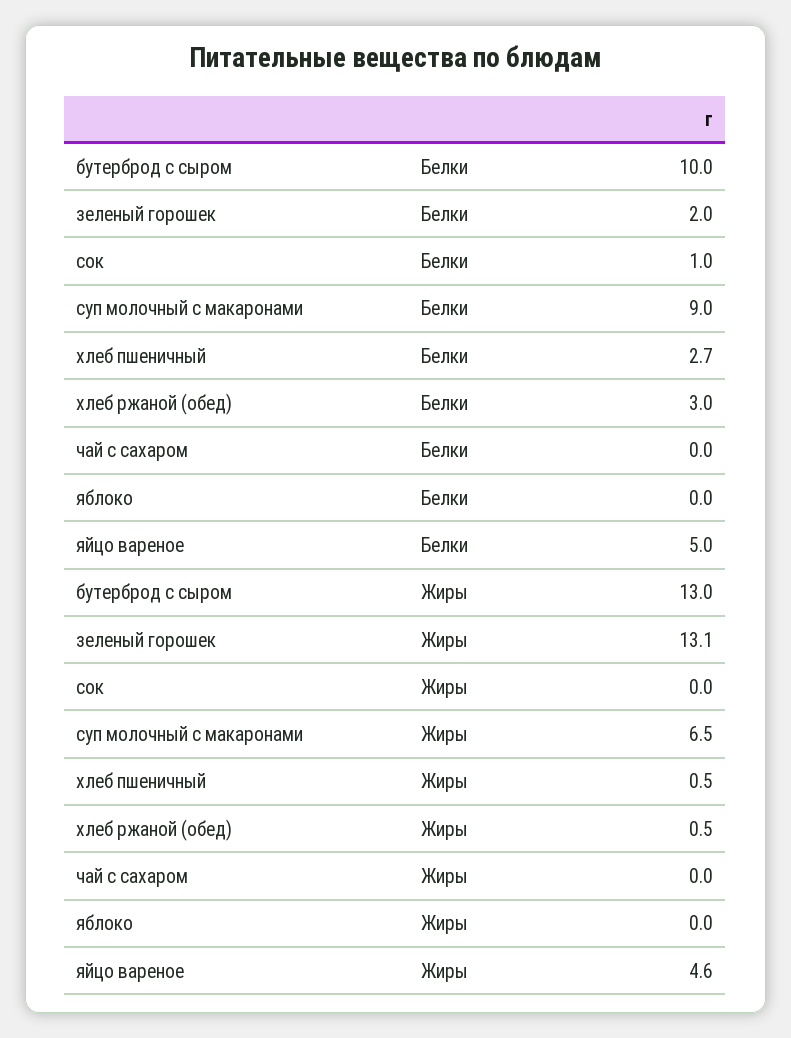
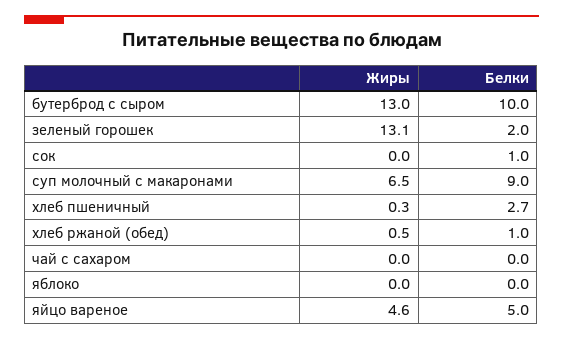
  {
    "бутерброд с сыром": {
      "Белки": 10,
      "Жиры": 13
    },
    "зеленый горошек": {
      "Белки": 2,
      "Жиры": 13.1
    },
    "сок": {
      "Белки": 1,
      "Жиры": 0
    },
    "суп молочный с макаронами": {
      "Белки": 9,
      "Жиры": 6.5
    },
    "хлеб пшеничный": {
      "Белки": 2.7,
-     "Жиры": 0.5
+     "Жиры": 0.3
    },
    "хлеб ржаной (обед)": {
-     "Белки": 3,
+     "Белки": 1,
      "Жиры": 0.5
    },
    "чай с сахаром": {
      "Белки": 0,
      "Жиры": 0
    },
    "яблоко": {
      "Белки": 0,
      "Жиры": 0
    },
    "яйцо вареное": {
      "Белки": 5,
      "Жиры": 4.6
    }
  }

